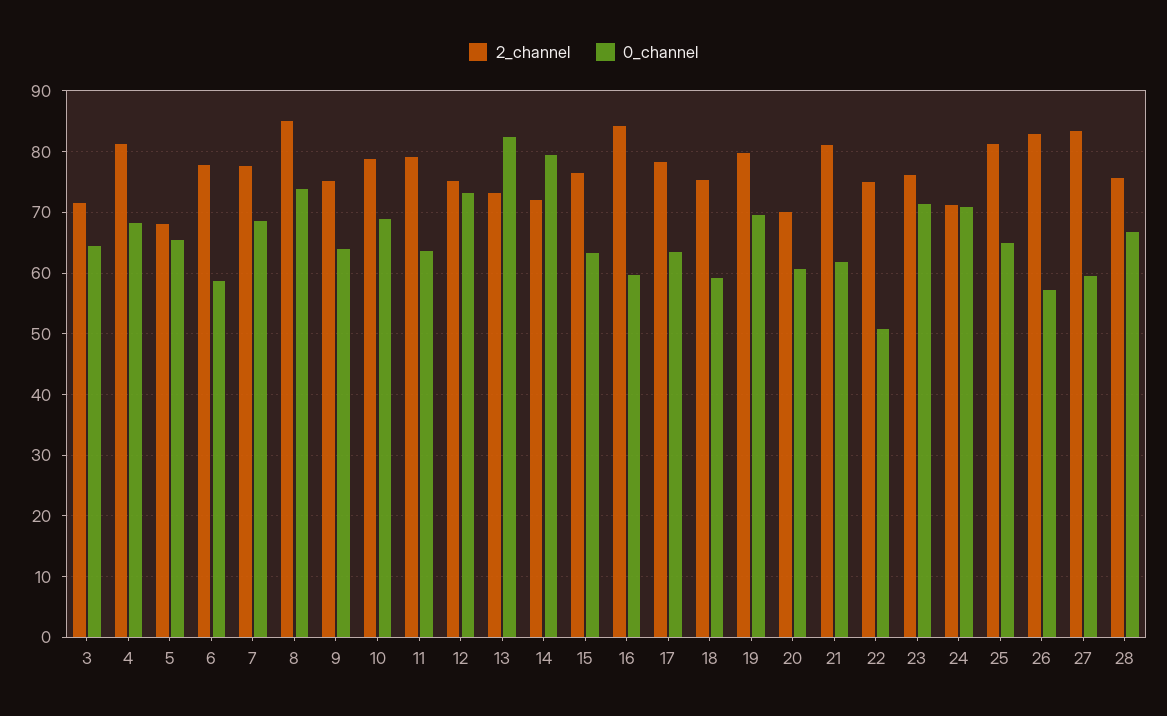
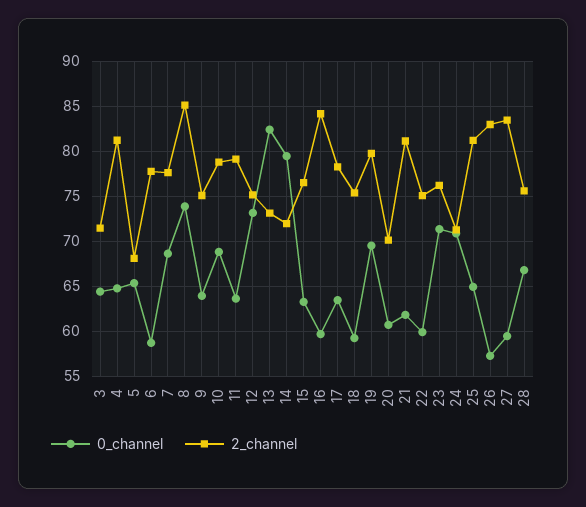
  {
    "2_channel": {
      "3": 71,
      "4": 81,
      "5": 68,
      "6": 78,
      "7": 78,
      "8": 85,
      "9": 75,
      "10": 79,
      "11": 79,
      "12": 75,
      "13": 73,
      "14": 72,
      "15": 77,
      "16": 84,
      "17": 78,
      "18": 75,
      "19": 80,
      "20": 70,
      "21": 81,
      "22": 75,
      "23": 76,
      "24": 71,
      "25": 81,
      "26": 83,
      "27": 83,
      "28": 76
    },
    "0_channel": {
      "3": 64,
-     "4": 68,
+     "4": 65,
      "5": 65,
      "6": 59,
      "7": 69,
      "8": 74,
      "9": 64,
      "10": 69,
      "11": 64,
      "12": 73,
      "13": 82,
      "14": 79,
      "15": 63,
      "16": 60,
      "17": 63,
      "18": 59,
      "19": 70,
      "20": 61,
      "21": 62,
-     "22": 51,
+     "22": 60,
      "23": 71,
      "24": 71,
      "25": 65,
      "26": 57,
      "27": 59,
      "28": 67
    }
  }

